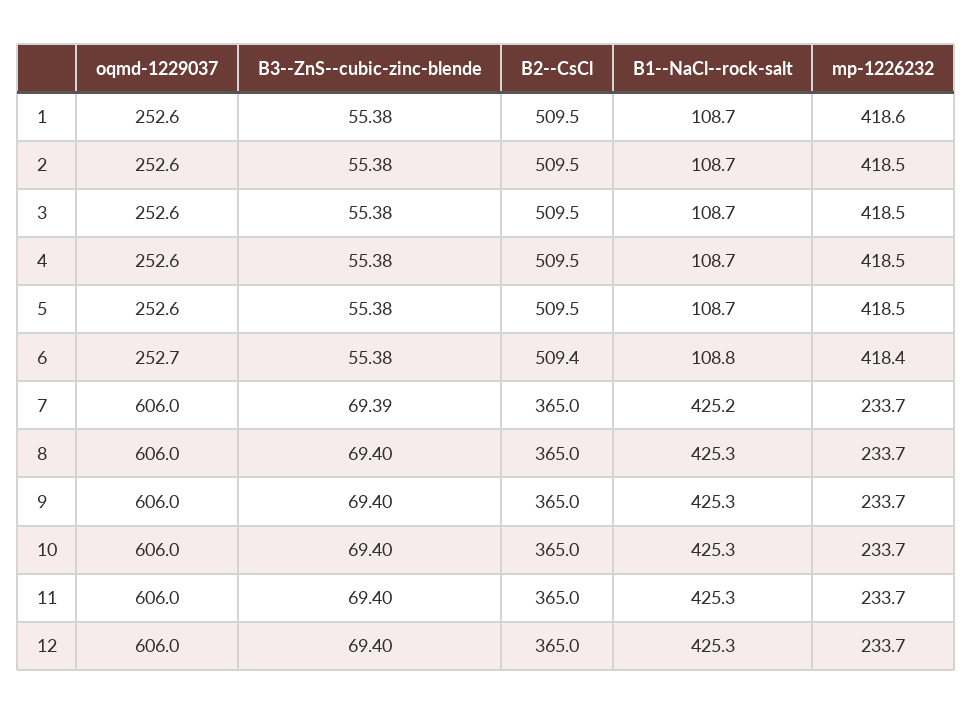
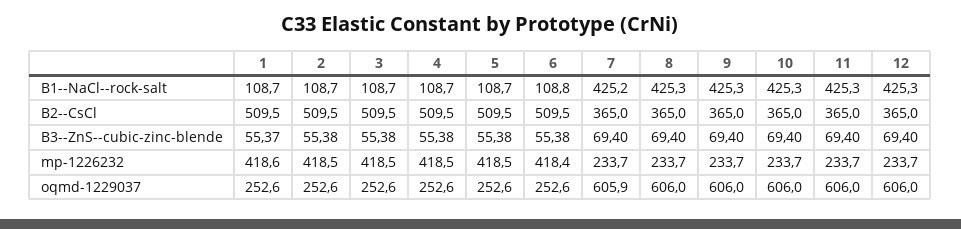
  {
    "oqmd-1229037": {
      "1": 252.6,
      "2": 252.6,
      "3": 252.6,
      "4": 252.6,
      "5": 252.6,
-     "6": 252.7,
+     "6": 252.6,
-     "7": 606,
+     "7": 605.9,
      "8": 606,
      "9": 606,
      "10": 606,
      "11": 606,
      "12": 606
    },
    "B3--ZnS--cubic-zinc-blende": {
-     "1": 55.38,
+     "1": 55.37,
      "2": 55.38,
      "3": 55.38,
      "4": 55.38,
      "5": 55.38,
      "6": 55.38,
-     "7": 69.39,
+     "7": 69.4,
      "8": 69.4,
      "9": 69.4,
      "10": 69.4,
      "11": 69.4,
      "12": 69.4
    },
    "B2--CsCl": {
      "1": 509.5,
      "2": 509.5,
      "3": 509.5,
      "4": 509.5,
      "5": 509.5,
-     "6": 509.4,
+     "6": 509.5,
      "7": 365,
      "8": 365,
      "9": 365,
      "10": 365,
      "11": 365,
      "12": 365
    },
    "B1--NaCl--rock-salt": {
      "1": 108.7,
      "2": 108.7,
      "3": 108.7,
      "4": 108.7,
      "5": 108.7,
      "6": 108.8,
      "7": 425.2,
      "8": 425.3,
      "9": 425.3,
      "10": 425.3,
      "11": 425.3,
      "12": 425.3
    },
    "mp-1226232": {
      "1": 418.6,
      "2": 418.5,
      "3": 418.5,
      "4": 418.5,
      "5": 418.5,
      "6": 418.4,
      "7": 233.7,
      "8": 233.7,
      "9": 233.7,
      "10": 233.7,
      "11": 233.7,
      "12": 233.7
    }
  }

